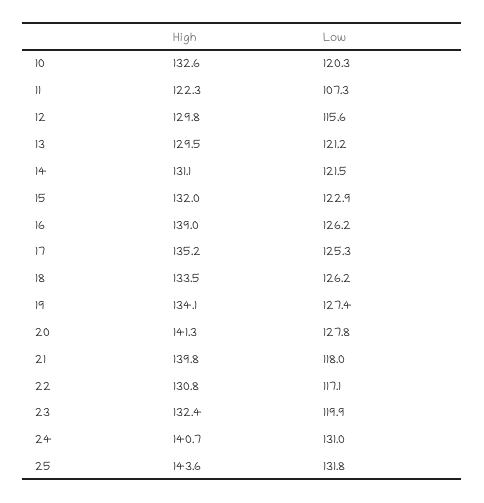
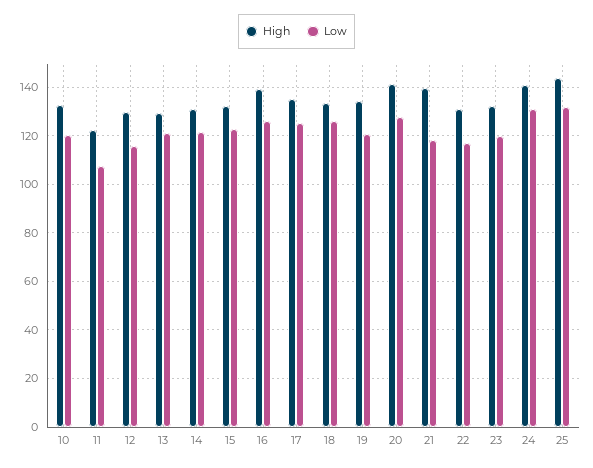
  {
    "High": {
      "10": 132.6,
      "11": 122.3,
      "12": 129.8,
      "13": 129.5,
      "14": 131.1,
      "15": 132,
      "16": 139,
      "17": 135.2,
      "18": 133.5,
      "19": 134.1,
      "20": 141.3,
      "21": 139.8,
      "22": 130.8,
      "23": 132.4,
      "24": 140.7,
      "25": 143.6
    },
    "Low": {
      "10": 120.3,
      "11": 107.3,
      "12": 115.6,
      "13": 121.2,
      "14": 121.5,
      "15": 122.9,
      "16": 126.2,
      "17": 125.3,
      "18": 126.2,
-     "19": 127.4,
+     "19": 120,
      "20": 127.8,
      "21": 118,
      "22": 117.1,
      "23": 119.9,
      "24": 131,
      "25": 131.8
    }
  }

